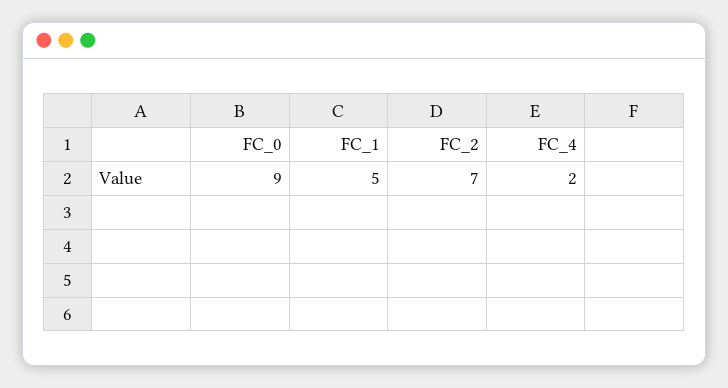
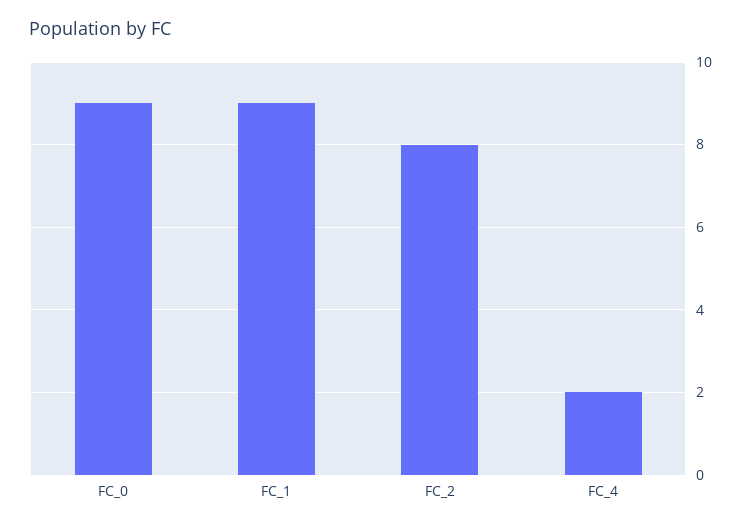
  {
    "FC_0": 9,
-   "FC_1": 5,
+   "FC_1": 9,
-   "FC_2": 7,
+   "FC_2": 8,
    "FC_4": 2
  }

